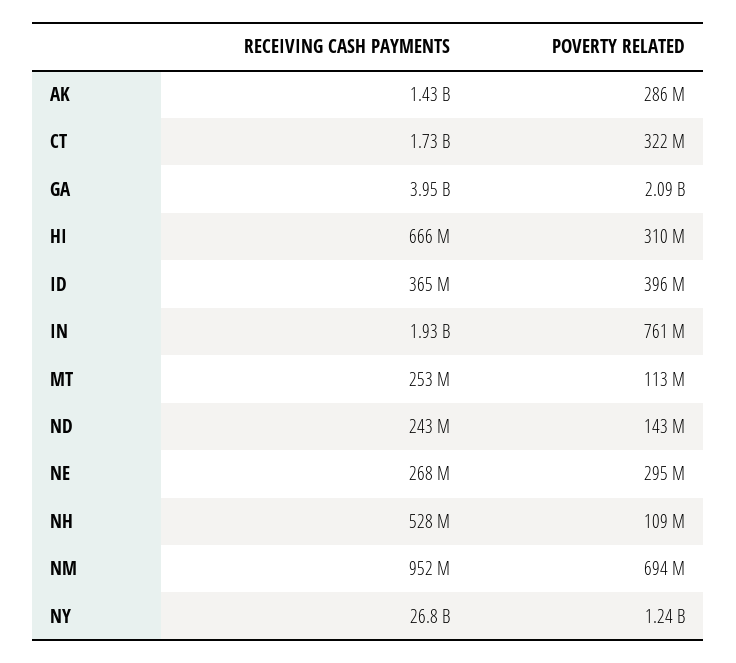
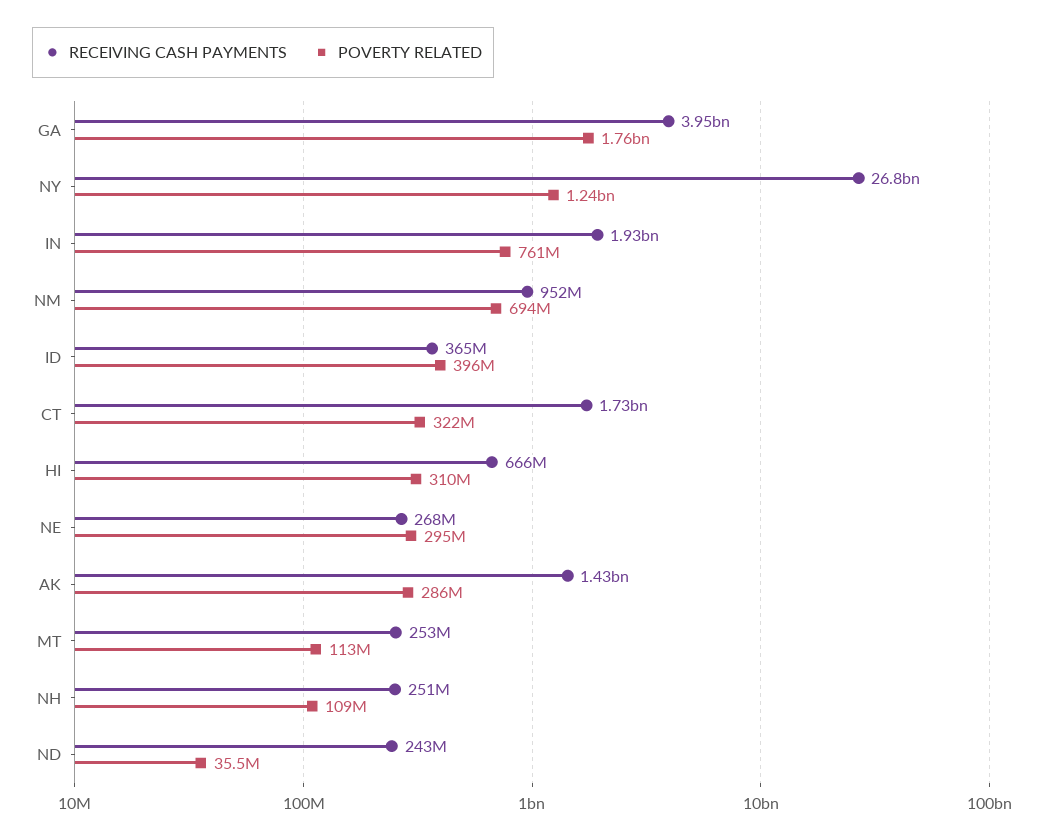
  {
    "RECEIVING CASH PAYMENTS": {
      "AK": 1430000000,
      "CT": 1730000000,
      "GA": 3950000000,
      "HI": 666000000,
      "ID": 365000000,
      "IN": 1930000000,
      "MT": 253000000,
      "ND": 243000000,
      "NE": 268000000,
-     "NH": 528000000,
+     "NH": 251000000,
      "NM": 952000000,
      "NY": 26800000000
    },
    "POVERTY RELATED": {
      "AK": 286000000,
      "CT": 322000000,
-     "GA": 2090000000,
+     "GA": 1760000000,
      "HI": 310000000,
      "ID": 396000000,
      "IN": 761000000,
      "MT": 113000000,
-     "ND": 143000000,
+     "ND": 35500000,
      "NE": 295000000,
      "NH": 109000000,
      "NM": 694000000,
      "NY": 1240000000
    }
  }

